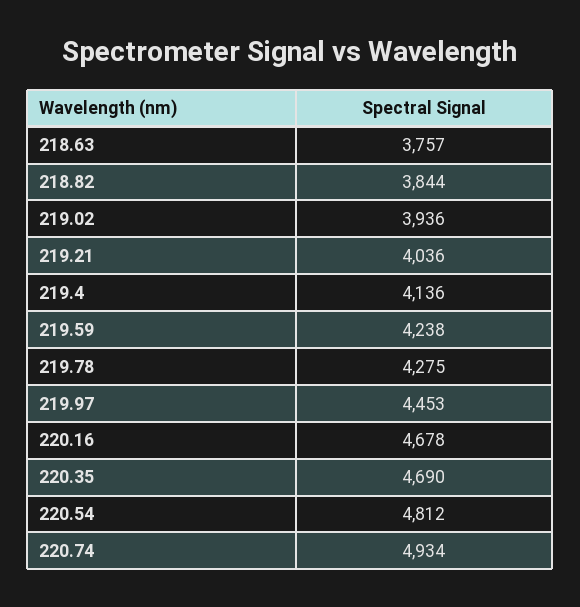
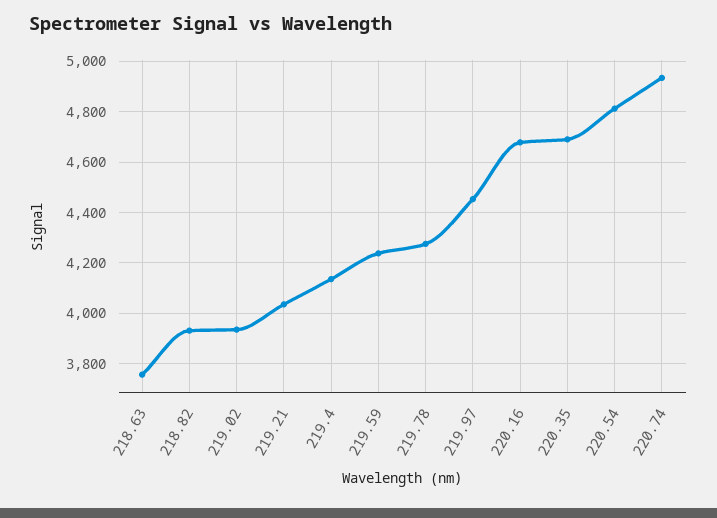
  {
    "218.63": 3757,
-   "218.82": 3844,
+   "218.82": 3925,
    "219.02": 3936,
    "219.21": 4036,
    "219.4": 4136,
    "219.59": 4238,
    "219.78": 4275,
    "219.97": 4453,
    "220.16": 4678,
    "220.35": 4690,
    "220.54": 4812,
    "220.74": 4934
  }

